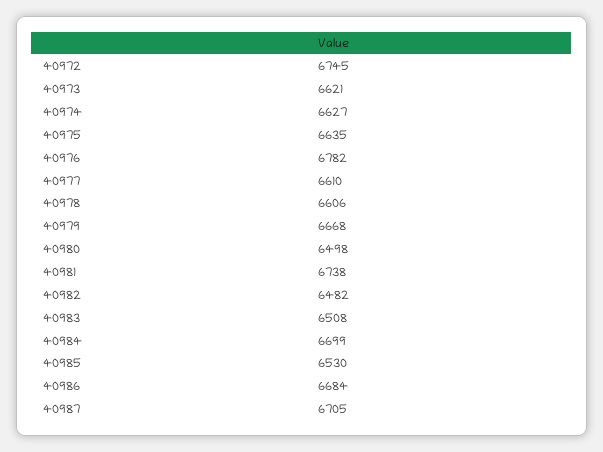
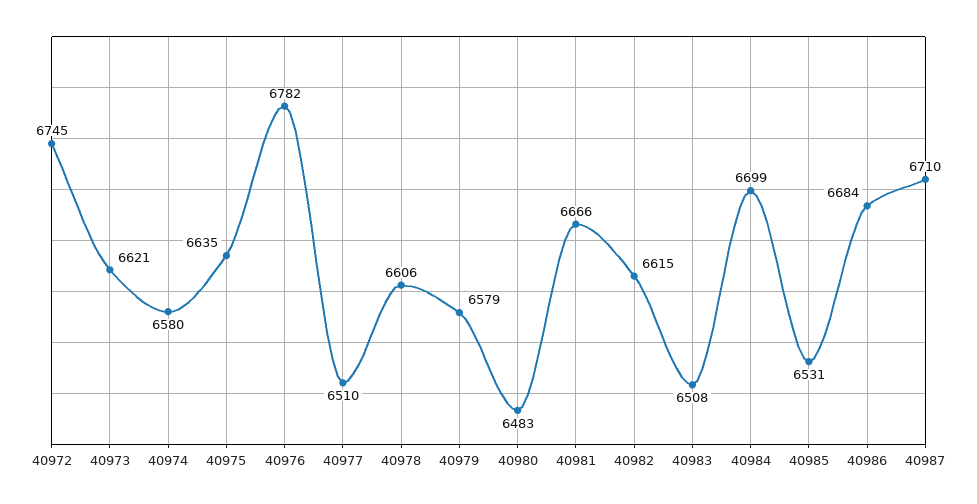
  {
    "40972": 6745,
    "40973": 6621,
-   "40974": 6627,
+   "40974": 6580,
    "40975": 6635,
    "40976": 6782,
-   "40977": 6610,
+   "40977": 6510,
    "40978": 6606,
-   "40979": 6668,
+   "40979": 6579,
-   "40980": 6498,
+   "40980": 6483,
-   "40981": 6738,
+   "40981": 6666,
-   "40982": 6482,
+   "40982": 6615,
    "40983": 6508,
    "40984": 6699,
-   "40985": 6530,
+   "40985": 6531,
    "40986": 6684,
-   "40987": 6705
+   "40987": 6710
  }

